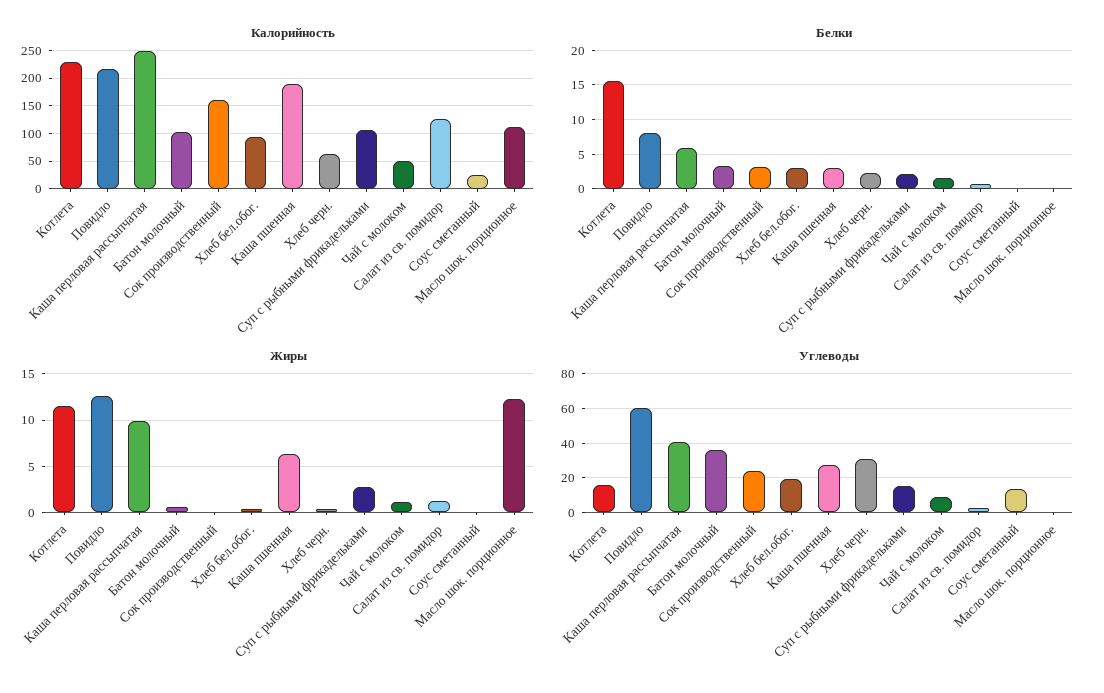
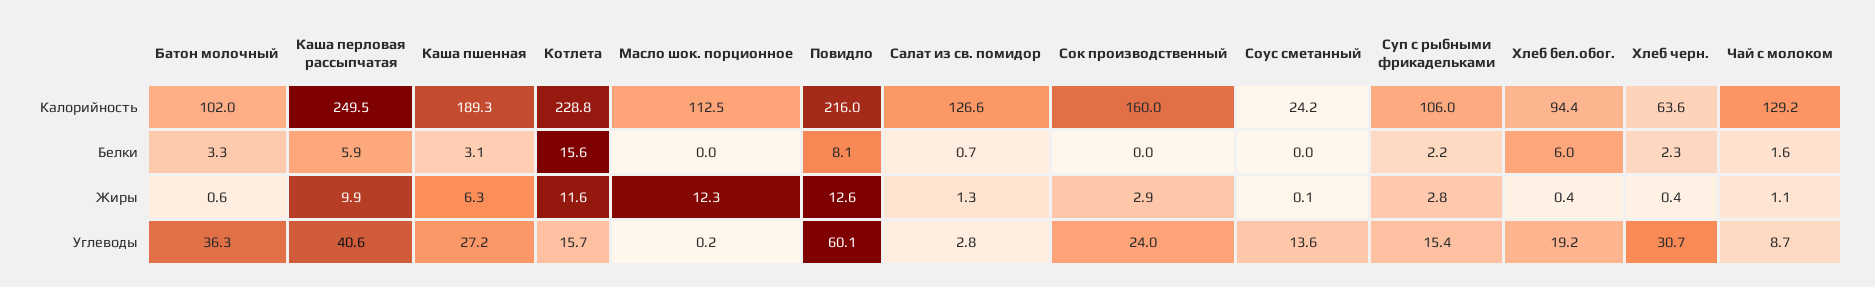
  {
    "Калорийность": {
      "Котлета": 228.8,
      "Повидло": 216,
      "Каша перловая рассыпчатая": 249.5,
      "Батон молочный": 102,
      "Сок производственный": 160,
      "Хлеб бел.обог.": 94.4,
      "Каша пшенная": 189.3,
      "Хлеб черн.": 63.6,
      "Суп с рыбными фрикадельками": 106,
-     "Чай с молоком": 50,
+     "Чай с молоком": 129.2,
      "Салат из св. помидор": 126.6,
      "Соус сметанный": 24.2,
      "Масло шок. порционное": 112.5
    },
    "Белки": {
      "Котлета": 15.6,
      "Повидло": 8.1,
      "Каша перловая рассыпчатая": 5.9,
      "Батон молочный": 3.3,
-     "Сок производственный": 3,
+     "Сок производственный": 0,
-     "Хлеб бел.обог.": 3,
+     "Хлеб бел.обог.": 6,
      "Каша пшенная": 3.1,
      "Хлеб черн.": 2.3,
      "Суп с рыбными фрикадельками": 2.2,
      "Чай с молоком": 1.6,
      "Салат из св. помидор": 0.7,
      "Соус сметанный": 0,
      "Масло шок. порционное": 0
    },
    "Жиры": {
      "Котлета": 11.6,
      "Повидло": 12.6,
      "Каша перловая рассыпчатая": 9.9,
      "Батон молочный": 0.6,
-     "Сок производственный": 0,
+     "Сок производственный": 2.9,
      "Хлеб бел.обог.": 0.4,
      "Каша пшенная": 6.3,
      "Хлеб черн.": 0.4,
      "Суп с рыбными фрикадельками": 2.8,
      "Чай с молоком": 1.1,
      "Салат из св. помидор": 1.3,
      "Соус сметанный": 0.1,
      "Масло шок. порционное": 12.3
    },
    "Углеводы": {
      "Котлета": 15.7,
      "Повидло": 60.1,
      "Каша перловая рассыпчатая": 40.6,
      "Батон молочный": 36.3,
      "Сок производственный": 24,
      "Хлеб бел.обог.": 19.2,
      "Каша пшенная": 27.2,
      "Хлеб черн.": 30.7,
      "Суп с рыбными фрикадельками": 15.4,
      "Чай с молоком": 8.7,
      "Салат из св. помидор": 2.8,
      "Соус сметанный": 13.6,
      "Масло шок. порционное": 0.2
    }
  }

